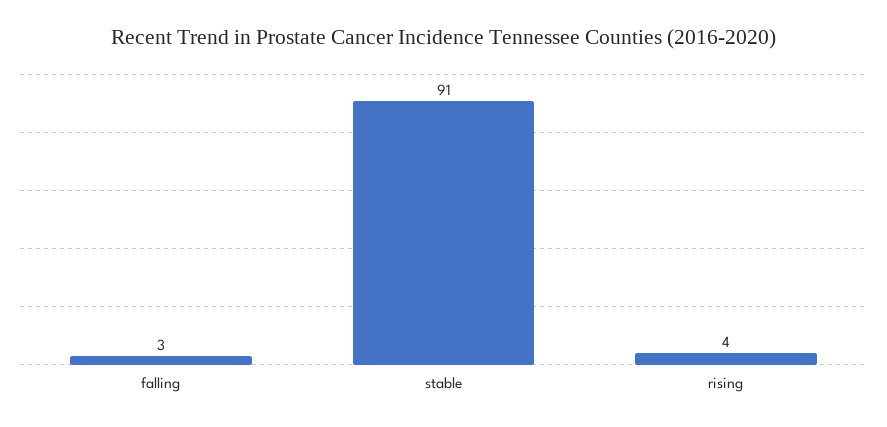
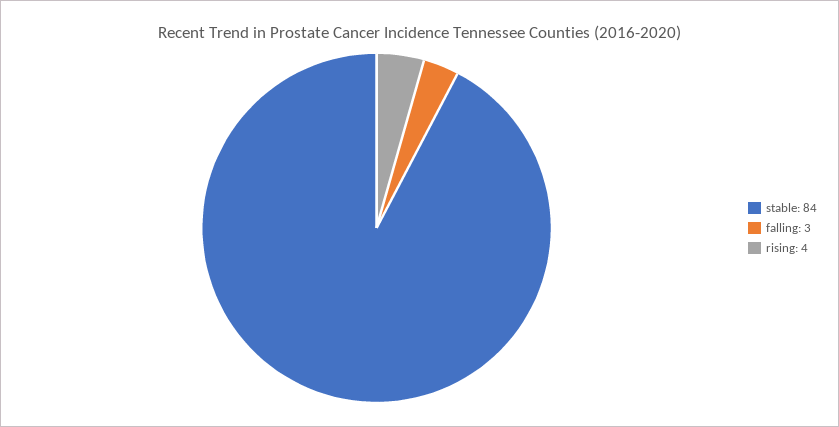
  {
    "falling": 3,
-   "stable": 91,
+   "stable": 84,
    "rising": 4
  }

